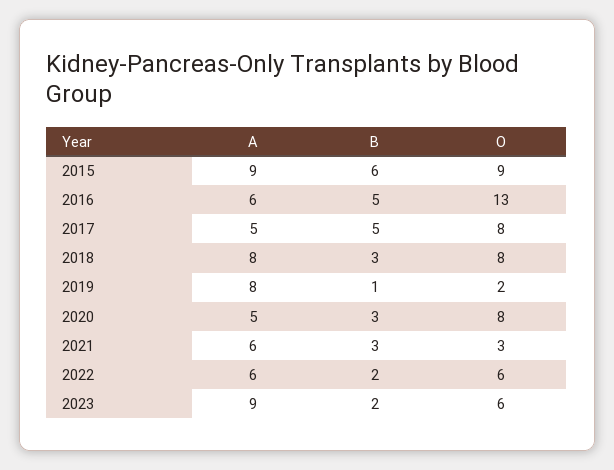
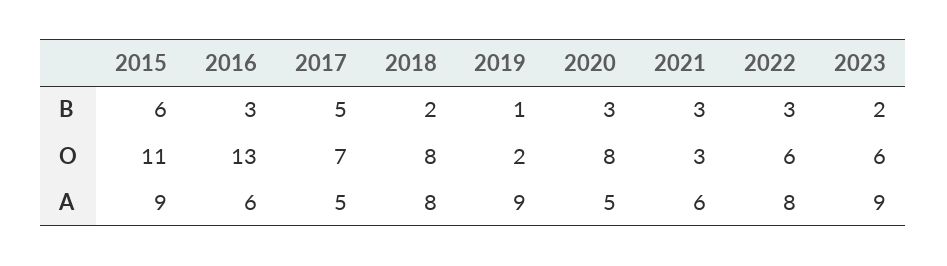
  {
    "A": {
      "2015": 9,
      "2016": 6,
      "2017": 5,
      "2018": 8,
-     "2019": 8,
+     "2019": 9,
      "2020": 5,
      "2021": 6,
-     "2022": 6,
+     "2022": 8,
      "2023": 9
    },
    "B": {
      "2015": 6,
-     "2016": 5,
+     "2016": 3,
      "2017": 5,
-     "2018": 3,
+     "2018": 2,
      "2019": 1,
      "2020": 3,
      "2021": 3,
-     "2022": 2,
+     "2022": 3,
      "2023": 2
    },
    "O": {
-     "2015": 9,
+     "2015": 11,
      "2016": 13,
-     "2017": 8,
+     "2017": 7,
      "2018": 8,
      "2019": 2,
      "2020": 8,
      "2021": 3,
      "2022": 6,
      "2023": 6
    }
  }

